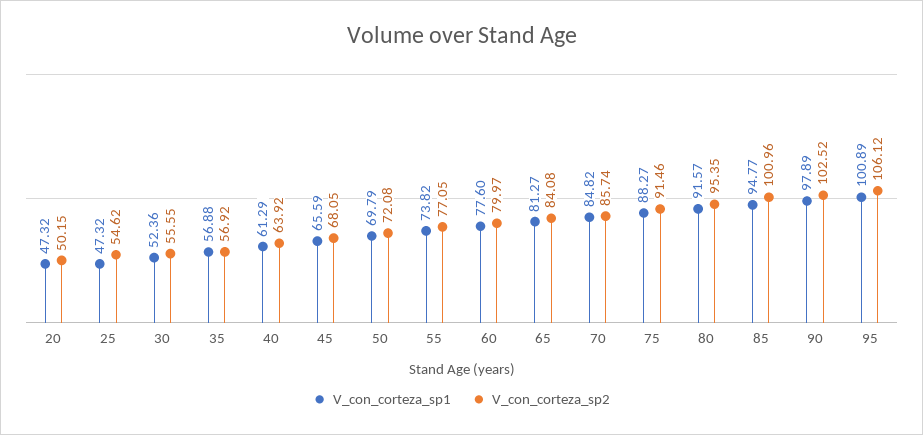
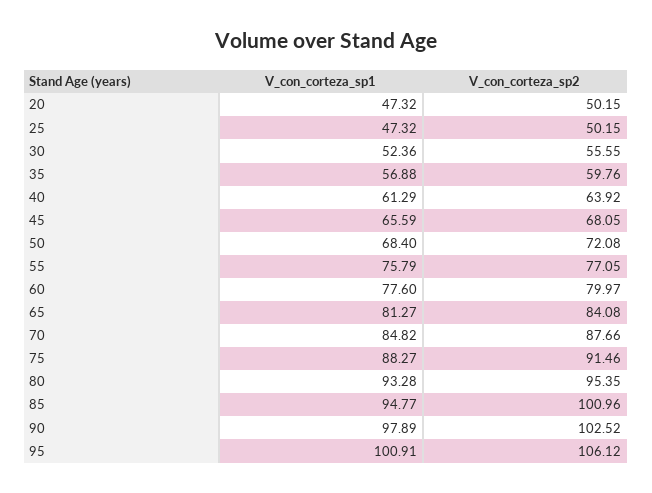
  {
    "V_con_corteza_sp1": {
      "20": 47.32,
      "25": 47.32,
      "30": 52.36,
      "35": 56.88,
      "40": 61.29,
      "45": 65.59,
-     "50": 69.79,
+     "50": 68.4,
-     "55": 73.82,
+     "55": 75.79,
      "60": 77.6,
      "65": 81.27,
      "70": 84.82,
      "75": 88.27,
-     "80": 91.57,
+     "80": 93.28,
      "85": 94.77,
      "90": 97.89,
-     "95": 100.89
+     "95": 100.91
    },
    "V_con_corteza_sp2": {
      "20": 50.15,
-     "25": 54.62,
+     "25": 50.15,
      "30": 55.55,
-     "35": 56.92,
+     "35": 59.76,
      "40": 63.92,
      "45": 68.05,
      "50": 72.08,
      "55": 77.05,
      "60": 79.97,
      "65": 84.08,
-     "70": 85.74,
+     "70": 87.66,
      "75": 91.46,
      "80": 95.35,
      "85": 100.96,
      "90": 102.52,
      "95": 106.12
    }
  }

